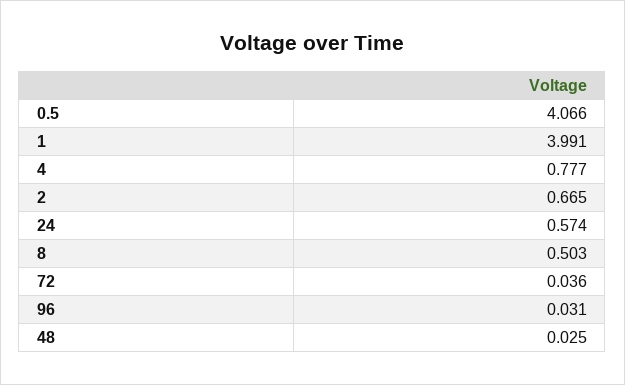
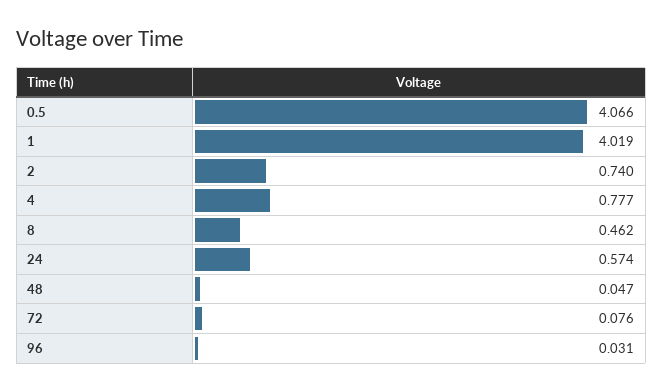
  {
    "0.5": 4.066,
-   "1": 3.991,
+   "1": 4.019,
    "4": 0.777,
-   "2": 0.665,
+   "2": 0.74,
    "24": 0.574,
-   "8": 0.503,
+   "8": 0.462,
-   "72": 0.036,
+   "72": 0.076,
    "96": 0.031,
-   "48": 0.025
+   "48": 0.047
  }

